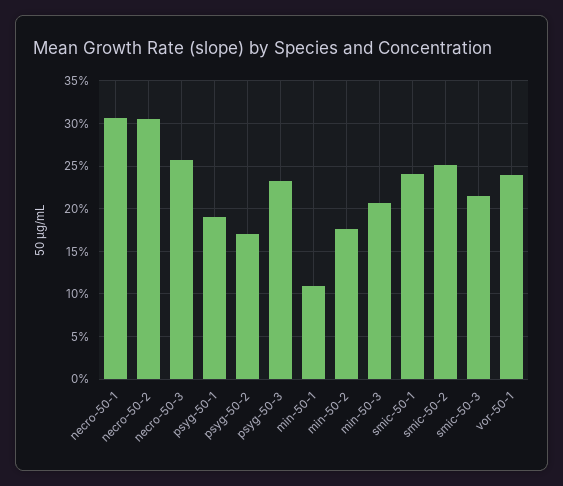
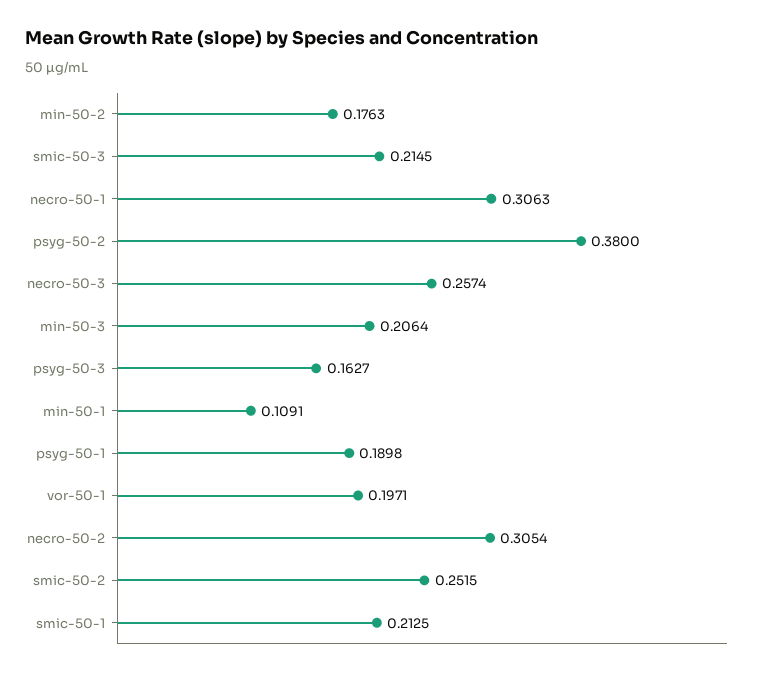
  {
    "necro-50-1": 0.3063,
    "necro-50-2": 0.3054,
    "necro-50-3": 0.2574,
    "psyg-50-1": 0.1898,
-   "psyg-50-2": 0.17,
+   "psyg-50-2": 0.38,
-   "psyg-50-3": 0.23,
+   "psyg-50-3": 0.1627,
    "min-50-1": 0.1091,
    "min-50-2": 0.1763,
    "min-50-3": 0.2064,
-   "smic-50-1": 0.24,
+   "smic-50-1": 0.2125,
    "smic-50-2": 0.2515,
    "smic-50-3": 0.2145,
-   "vor-50-1": 0.24
+   "vor-50-1": 0.1971
  }

